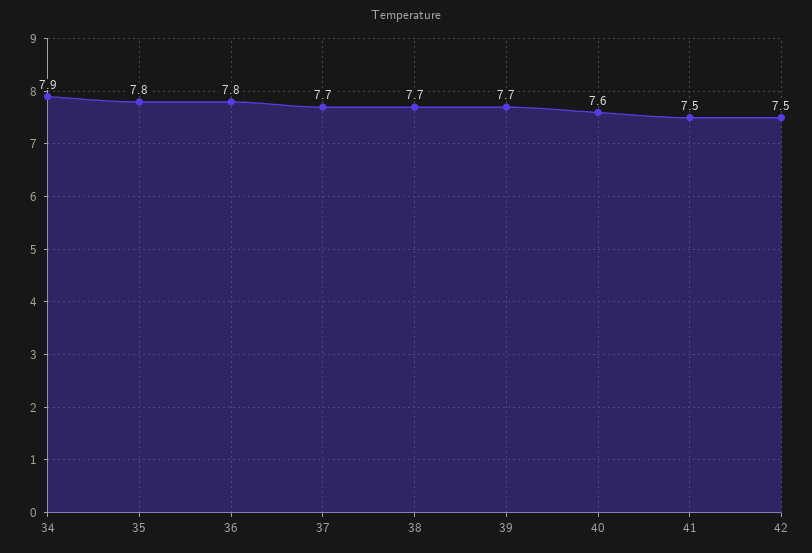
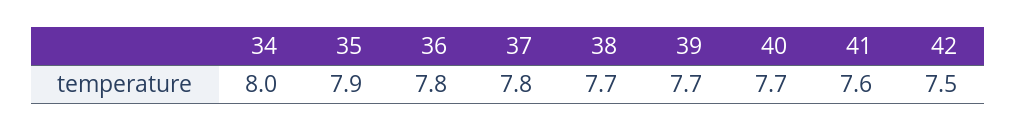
  {
-   "34": 7.9,
+   "34": 8,
-   "35": 7.8,
+   "35": 7.9,
    "36": 7.8,
-   "37": 7.7,
+   "37": 7.8,
    "38": 7.7,
    "39": 7.7,
-   "40": 7.6,
+   "40": 7.7,
-   "41": 7.5,
+   "41": 7.6,
    "42": 7.5
  }

